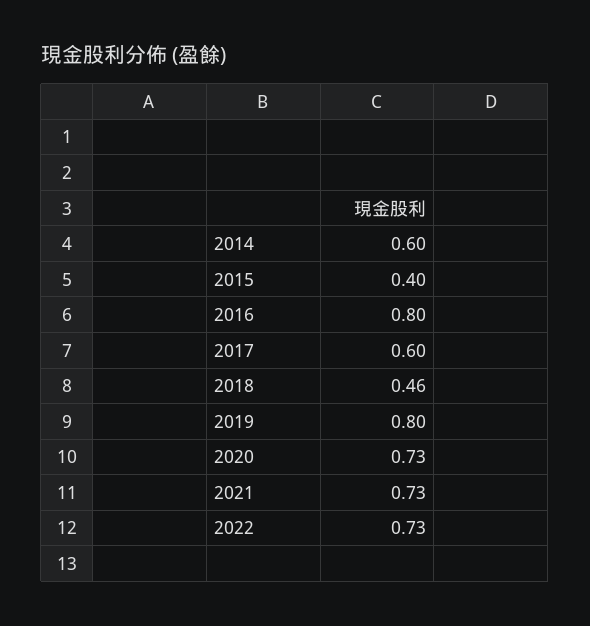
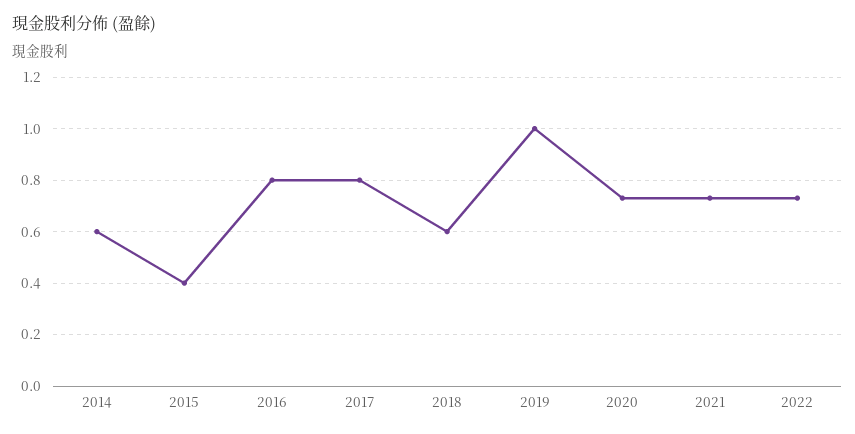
  {
    "2014": 0.6,
    "2015": 0.4,
    "2016": 0.8,
-   "2017": 0.6,
+   "2017": 0.8,
-   "2018": 0.46,
+   "2018": 0.6,
-   "2019": 0.8,
+   "2019": 1,
    "2020": 0.73,
    "2021": 0.73,
    "2022": 0.73
  }

